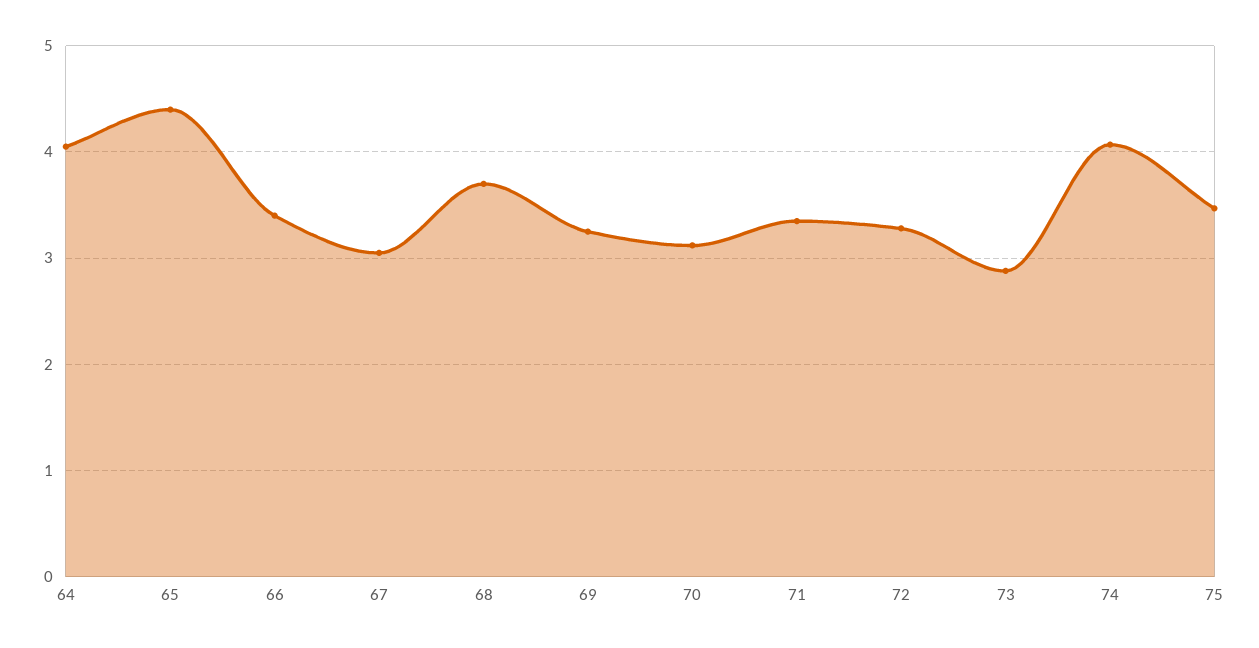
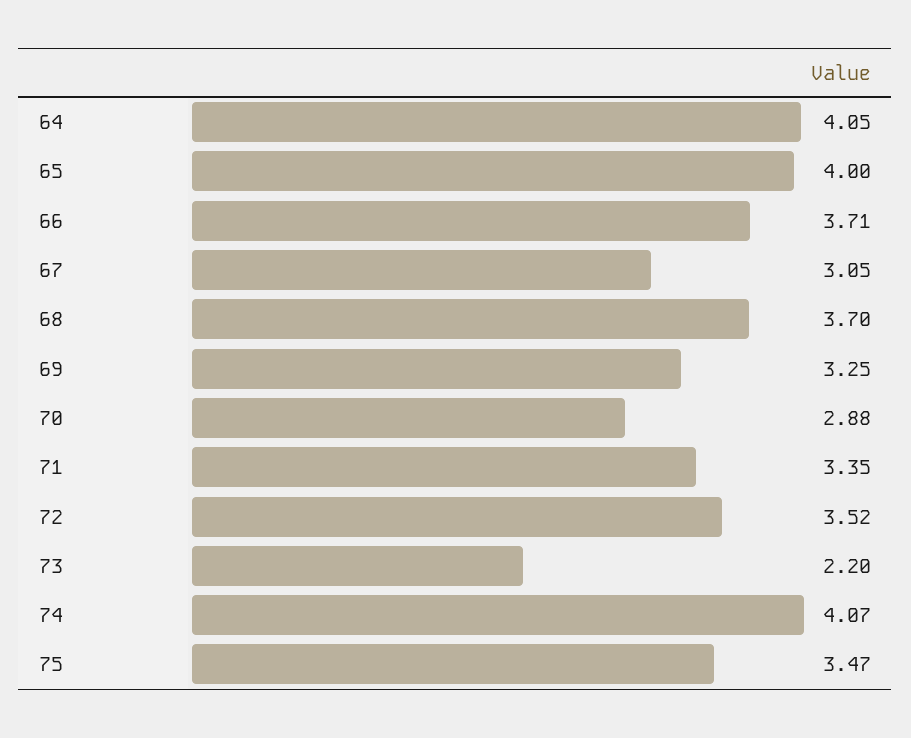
  {
    "64": 4.05,
-   "65": 4.4,
+   "65": 4,
-   "66": 3.4,
+   "66": 3.71,
    "67": 3.05,
    "68": 3.7,
    "69": 3.25,
-   "70": 3.1,
+   "70": 2.88,
    "71": 3.35,
-   "72": 3.3,
+   "72": 3.52,
-   "73": 2.9,
+   "73": 2.2,
    "74": 4.07,
    "75": 3.47
  }

